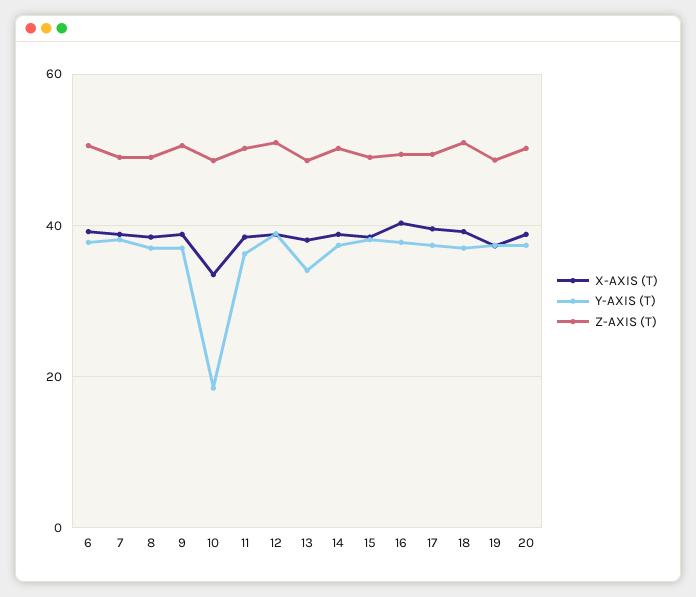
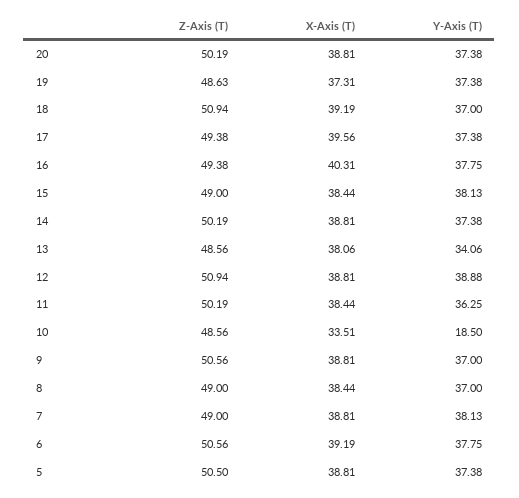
  {
    "X-AXIS (T)": {
      "6": 39.19,
      "7": 38.81,
      "8": 38.44,
      "9": 38.81,
      "10": 33.51,
      "11": 38.44,
      "12": 38.81,
      "13": 38.06,
      "14": 38.81,
      "15": 38.44,
      "16": 40.31,
      "17": 39.56,
      "18": 39.19,
      "19": 37.31,
-     "20": 38.81
+     "20": 38.81,
+     "5": 38.81
    },
    "Y-AXIS (T)": {
      "6": 37.75,
      "7": 38.13,
      "8": 37,
      "9": 37,
      "10": 18.5,
      "11": 36.25,
      "12": 38.88,
      "13": 34.06,
      "14": 37.38,
      "15": 38.13,
      "16": 37.75,
      "17": 37.38,
      "18": 37,
      "19": 37.38,
-     "20": 37.38
+     "20": 37.38,
+     "5": 37.38
    },
    "Z-AXIS (T)": {
      "6": 50.56,
      "7": 49,
      "8": 49,
      "9": 50.56,
      "10": 48.56,
      "11": 50.19,
      "12": 50.94,
      "13": 48.56,
      "14": 50.19,
      "15": 49,
      "16": 49.38,
      "17": 49.38,
      "18": 50.94,
      "19": 48.63,
-     "20": 50.19
+     "20": 50.19,
+     "5": 50.5
    }
  }

